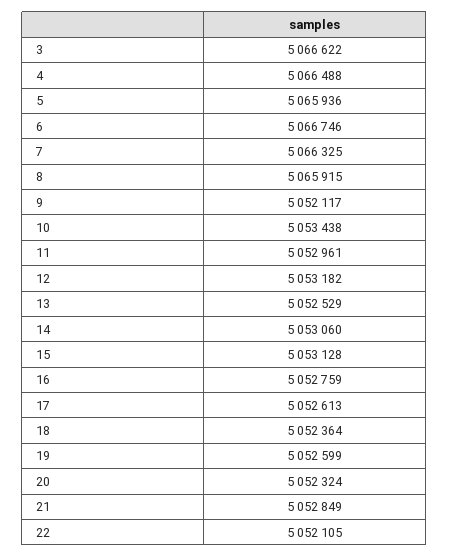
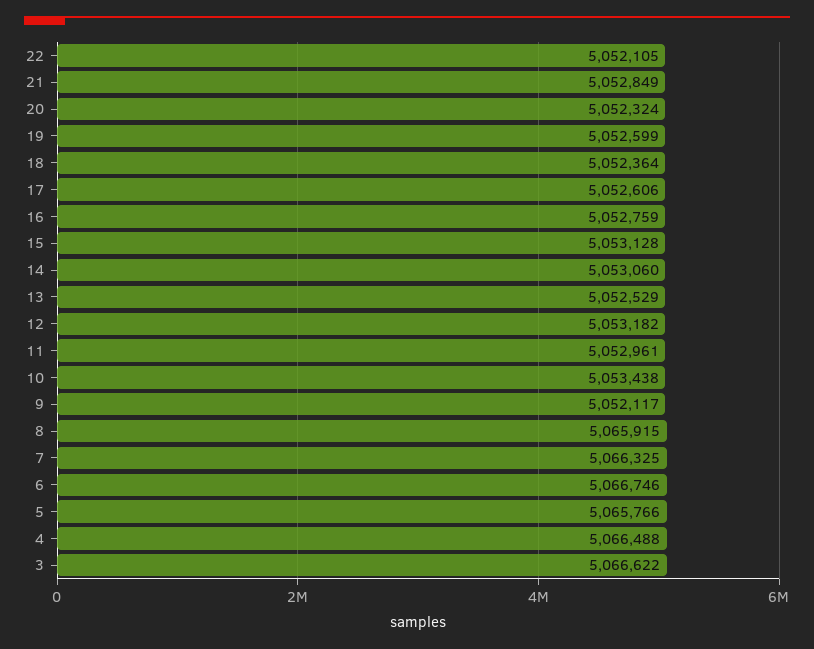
  {
    "3": 5066622,
    "4": 5066488,
-   "5": 5065936,
+   "5": 5065766,
    "6": 5066746,
    "7": 5066325,
    "8": 5065915,
    "9": 5052117,
    "10": 5053438,
    "11": 5052961,
    "12": 5053182,
    "13": 5052529,
    "14": 5053060,
    "15": 5053128,
    "16": 5052759,
-   "17": 5052613,
+   "17": 5052606,
    "18": 5052364,
    "19": 5052599,
    "20": 5052324,
    "21": 5052849,
    "22": 5052105
  }

